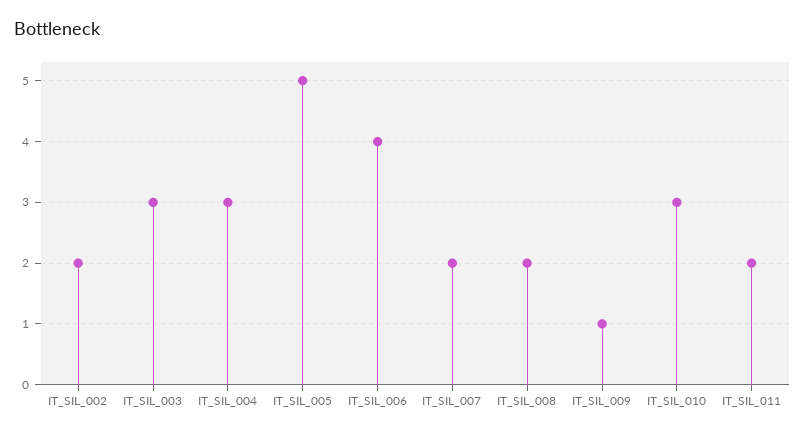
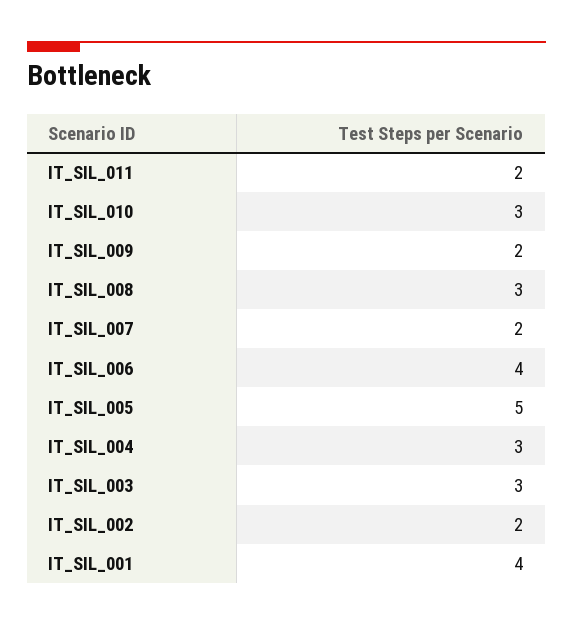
  {
    "IT_SIL_002": 2,
    "IT_SIL_003": 3,
    "IT_SIL_004": 3,
    "IT_SIL_005": 5,
    "IT_SIL_006": 4,
    "IT_SIL_007": 2,
-   "IT_SIL_008": 2,
+   "IT_SIL_008": 3,
-   "IT_SIL_009": 1,
+   "IT_SIL_009": 2,
    "IT_SIL_010": 3,
-   "IT_SIL_011": 2
+   "IT_SIL_011": 2,
+   "IT_SIL_001": 4
  }

